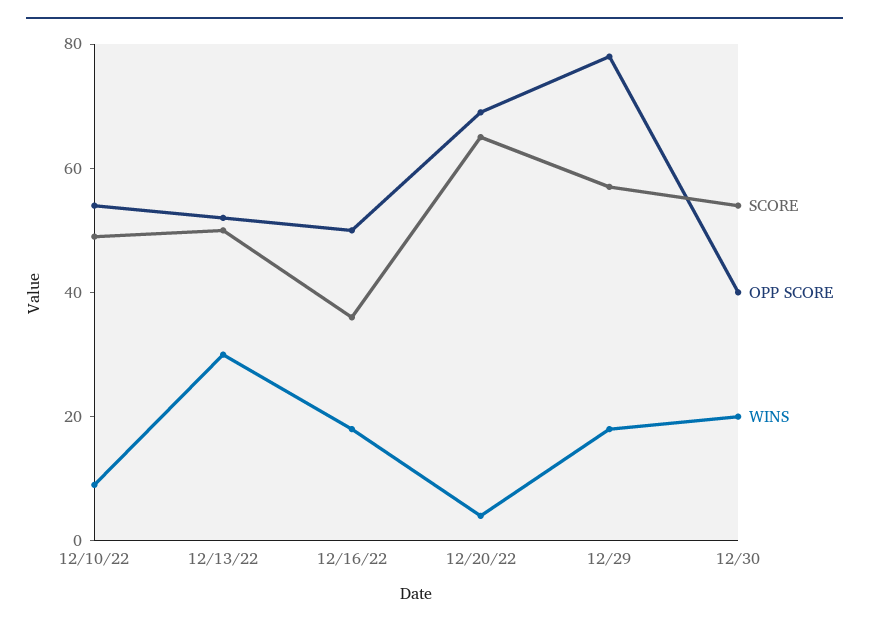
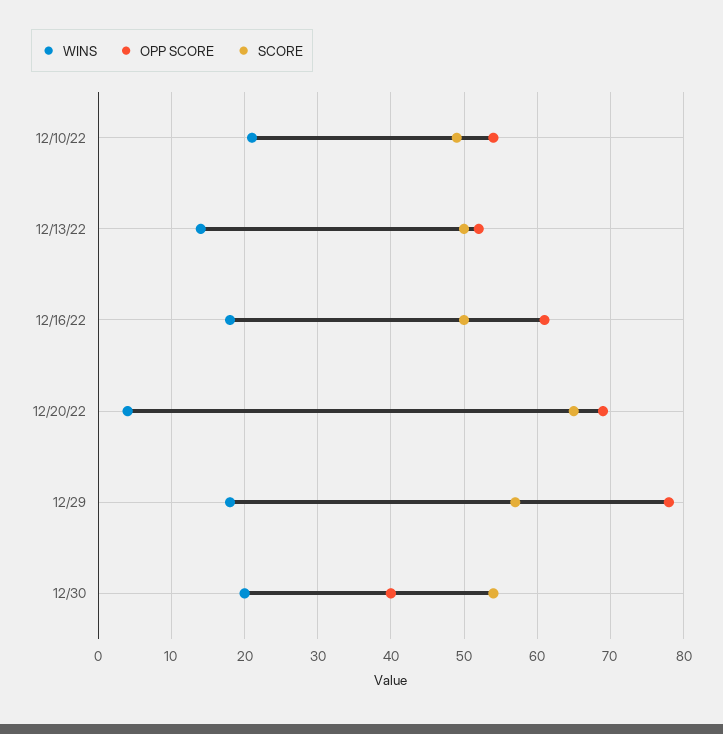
  {
    "SCORE": {
      "12/10/22": 49,
      "12/13/22": 50,
-     "12/16/22": 35,
+     "12/16/22": 50,
      "12/20/22": 65,
      "12/29": 57,
      "12/30": 54
    },
    "OPP SCORE": {
      "12/10/22": 54,
      "12/13/22": 52,
-     "12/16/22": 50,
+     "12/16/22": 61,
      "12/20/22": 69,
      "12/29": 78,
      "12/30": 40
    },
    "WINS": {
-     "12/10/22": 10,
+     "12/10/22": 21,
-     "12/13/22": 30,
+     "12/13/22": 14,
      "12/16/22": 18,
      "12/20/22": 4,
      "12/29": 18,
      "12/30": 20
    }
  }

